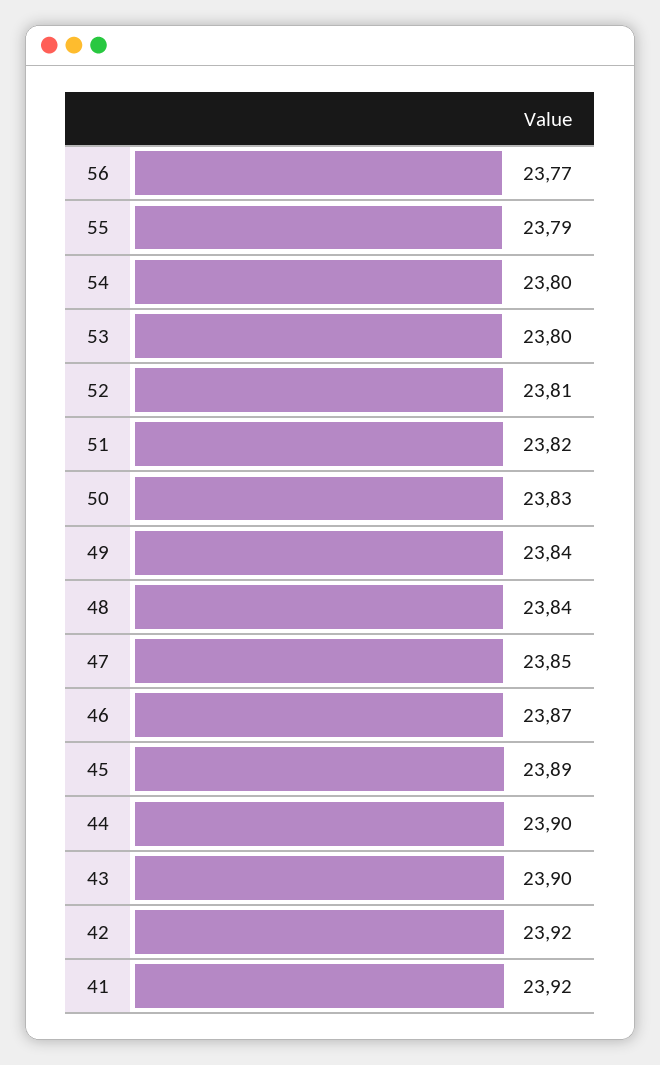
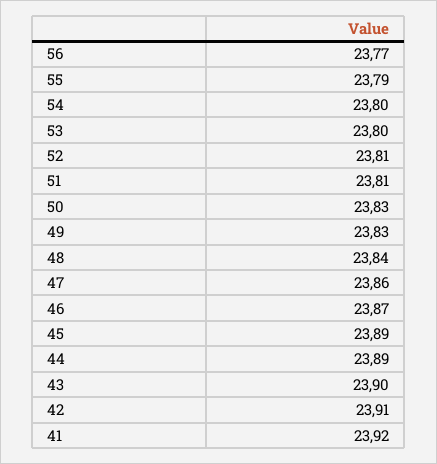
  {
    "56": 23.77,
    "55": 23.79,
    "54": 23.8,
    "53": 23.8,
    "52": 23.81,
-   "51": 23.82,
+   "51": 23.81,
    "50": 23.83,
-   "49": 23.84,
+   "49": 23.83,
    "48": 23.84,
-   "47": 23.85,
+   "47": 23.86,
    "46": 23.87,
    "45": 23.89,
-   "44": 23.9,
+   "44": 23.89,
    "43": 23.9,
-   "42": 23.92,
+   "42": 23.91,
    "41": 23.92
  }

